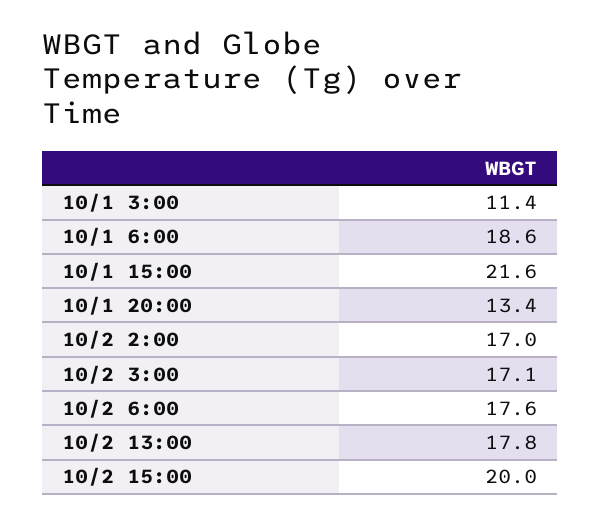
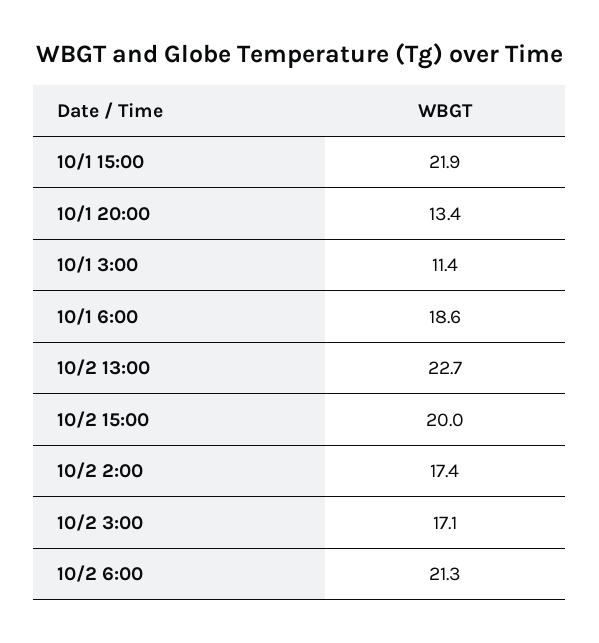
  {
    "10/1 3:00": 11.4,
    "10/1 6:00": 18.6,
-   "10/1 15:00": 21.6,
+   "10/1 15:00": 21.9,
    "10/1 20:00": 13.4,
-   "10/2 2:00": 17,
+   "10/2 2:00": 17.4,
    "10/2 3:00": 17.1,
-   "10/2 6:00": 17.6,
+   "10/2 6:00": 21.3,
-   "10/2 13:00": 17.8,
+   "10/2 13:00": 22.7,
    "10/2 15:00": 20
  }

